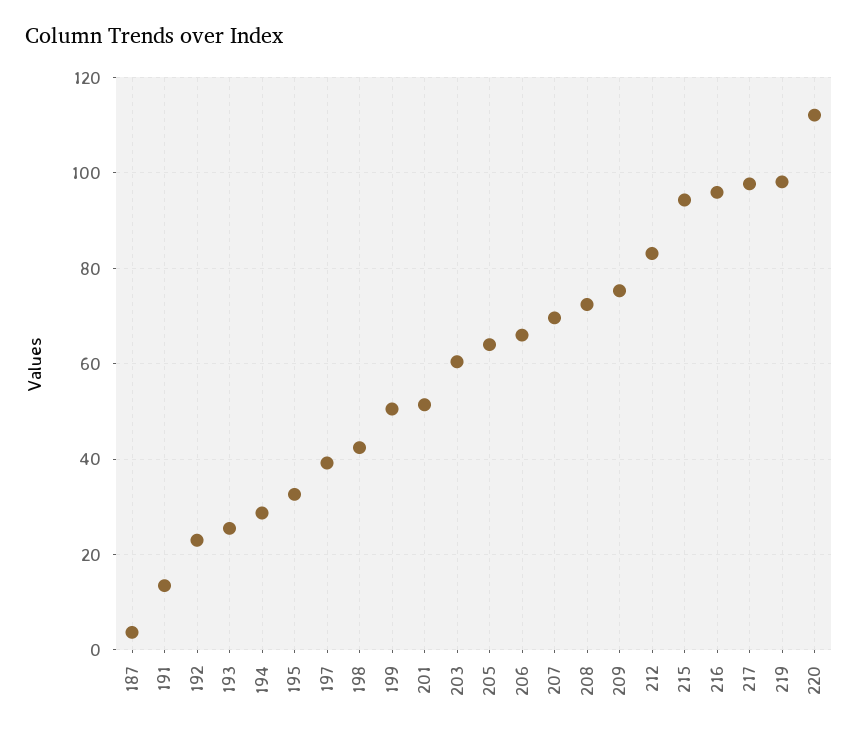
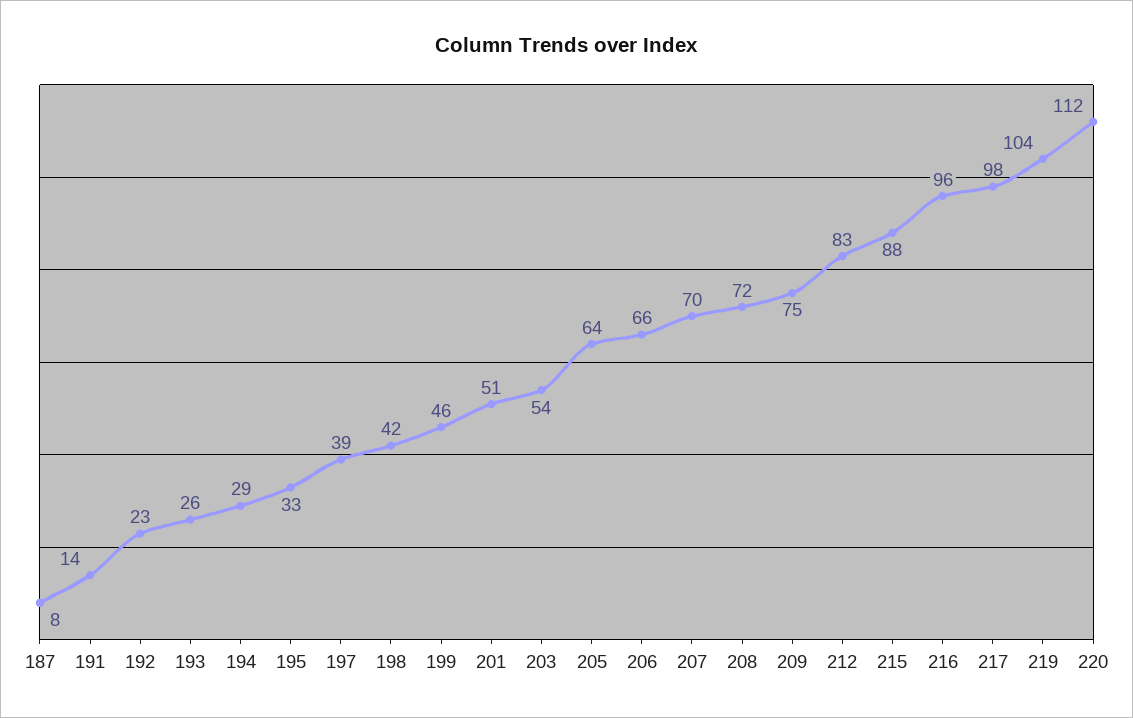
  {
-   "187": 4,
+   "187": 8,
    "191": 14,
    "192": 23,
    "193": 26,
    "194": 29,
    "195": 33,
    "197": 39,
    "198": 42,
-   "199": 50,
+   "199": 46,
    "201": 51,
-   "203": 60,
+   "203": 54,
    "205": 64,
    "206": 66,
    "207": 70,
    "208": 72,
    "209": 75,
    "212": 83,
-   "215": 94,
+   "215": 88,
    "216": 96,
    "217": 98,
-   "219": 98,
+   "219": 104,
    "220": 112
  }

